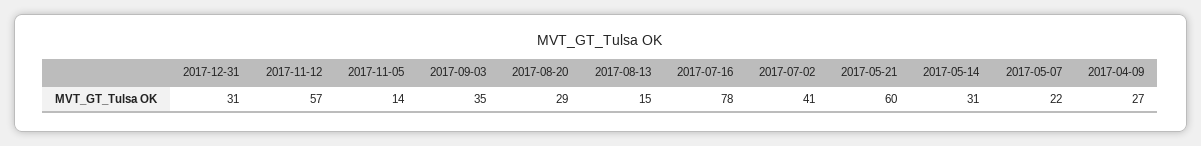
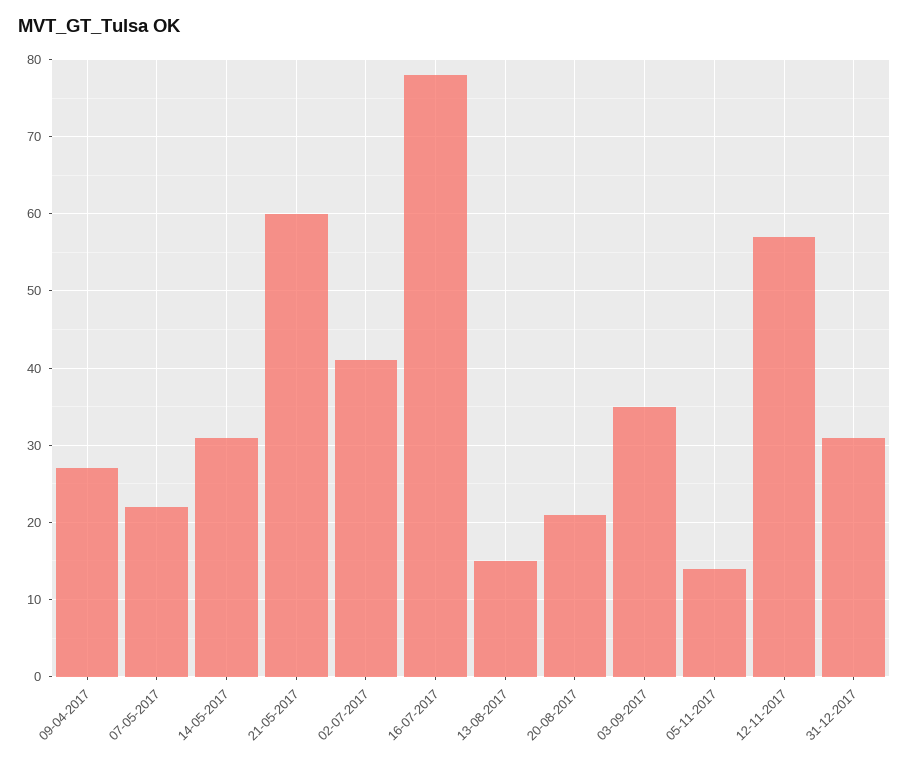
  {
    "2017-12-31": 31,
    "2017-11-12": 57,
    "2017-11-05": 14,
    "2017-09-03": 35,
-   "2017-08-20": 29,
+   "2017-08-20": 21,
    "2017-08-13": 15,
    "2017-07-16": 78,
    "2017-07-02": 41,
    "2017-05-21": 60,
    "2017-05-14": 31,
    "2017-05-07": 22,
    "2017-04-09": 27
  }

